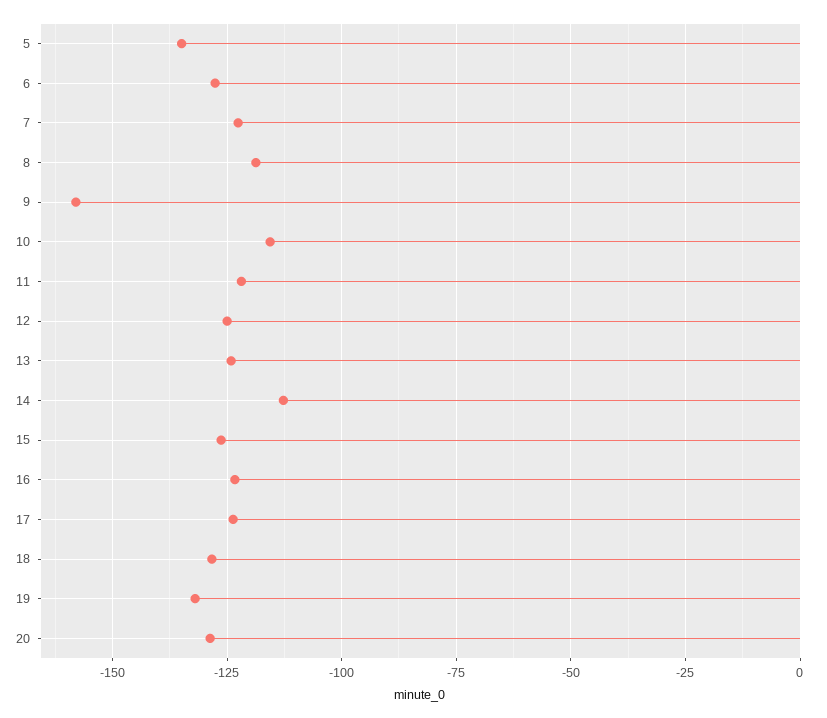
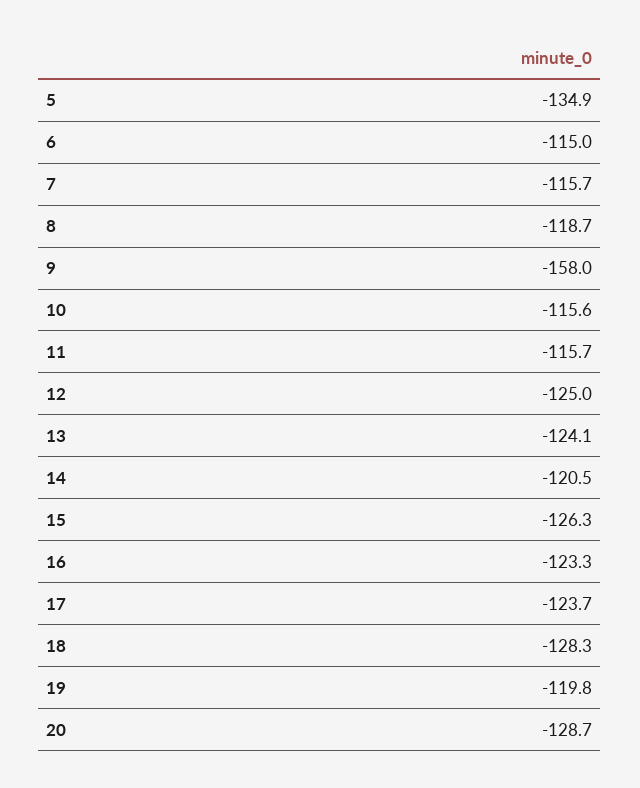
  {
    "5": -134.9,
-   "6": -127.5,
+   "6": -115,
-   "7": -122.5,
+   "7": -115.7,
    "8": -118.7,
    "9": -158,
    "10": -115.6,
-   "11": -122.5,
+   "11": -115.7,
    "12": -125,
    "13": -124.1,
-   "14": -112.5,
+   "14": -120.5,
    "15": -126.3,
    "16": -123.3,
    "17": -123.7,
    "18": -128.3,
-   "19": -132.5,
+   "19": -119.8,
    "20": -128.7
  }

